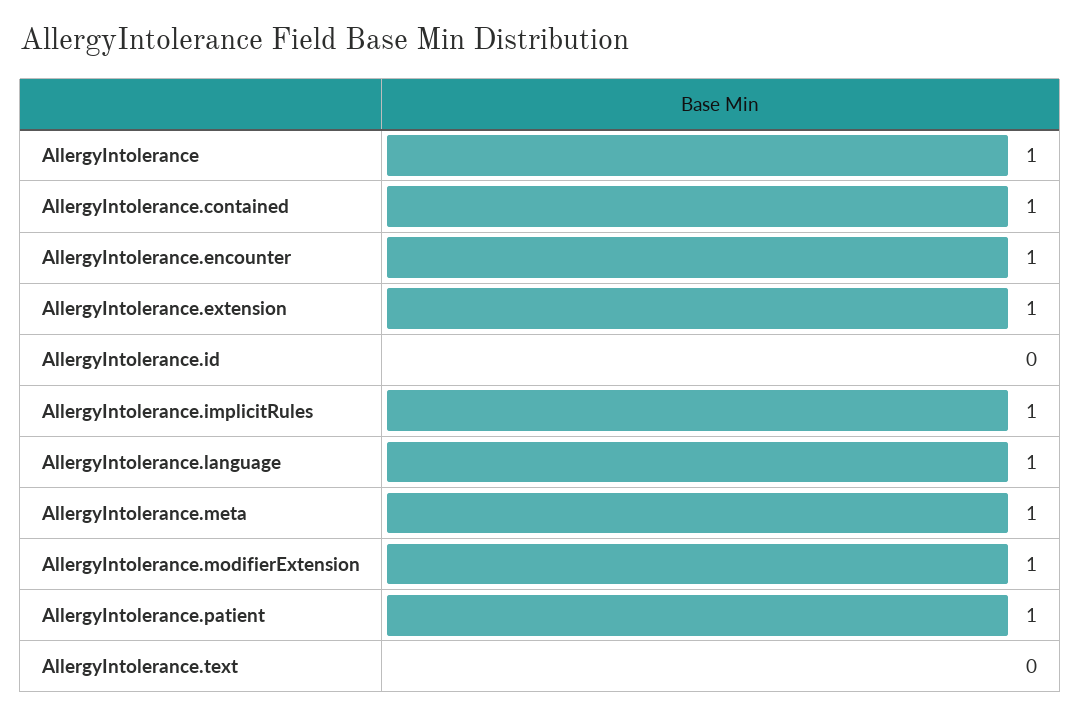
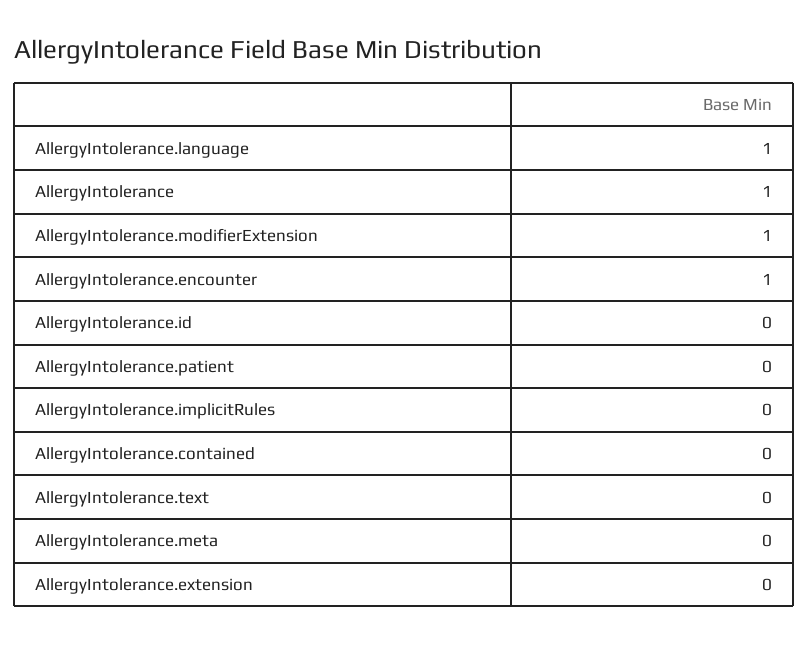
  {
    "AllergyIntolerance": 1,
-   "AllergyIntolerance.contained": 1,
+   "AllergyIntolerance.contained": 0,
    "AllergyIntolerance.encounter": 1,
-   "AllergyIntolerance.extension": 1,
+   "AllergyIntolerance.extension": 0,
    "AllergyIntolerance.id": 0,
-   "AllergyIntolerance.implicitRules": 1,
+   "AllergyIntolerance.implicitRules": 0,
    "AllergyIntolerance.language": 1,
-   "AllergyIntolerance.meta": 1,
+   "AllergyIntolerance.meta": 0,
    "AllergyIntolerance.modifierExtension": 1,
-   "AllergyIntolerance.patient": 1,
+   "AllergyIntolerance.patient": 0,
    "AllergyIntolerance.text": 0
  }

